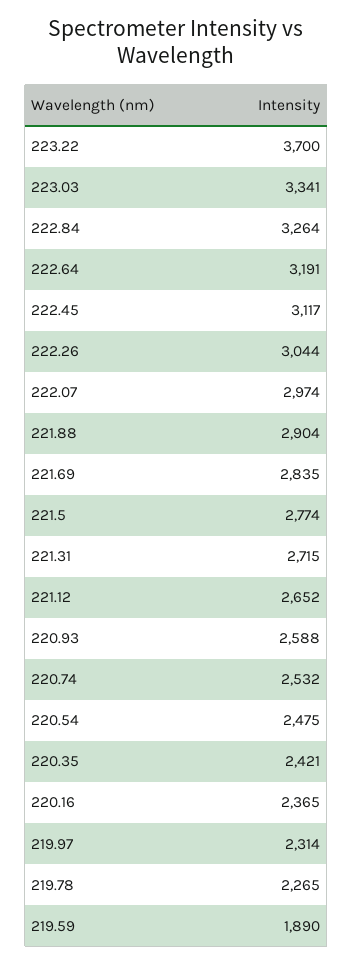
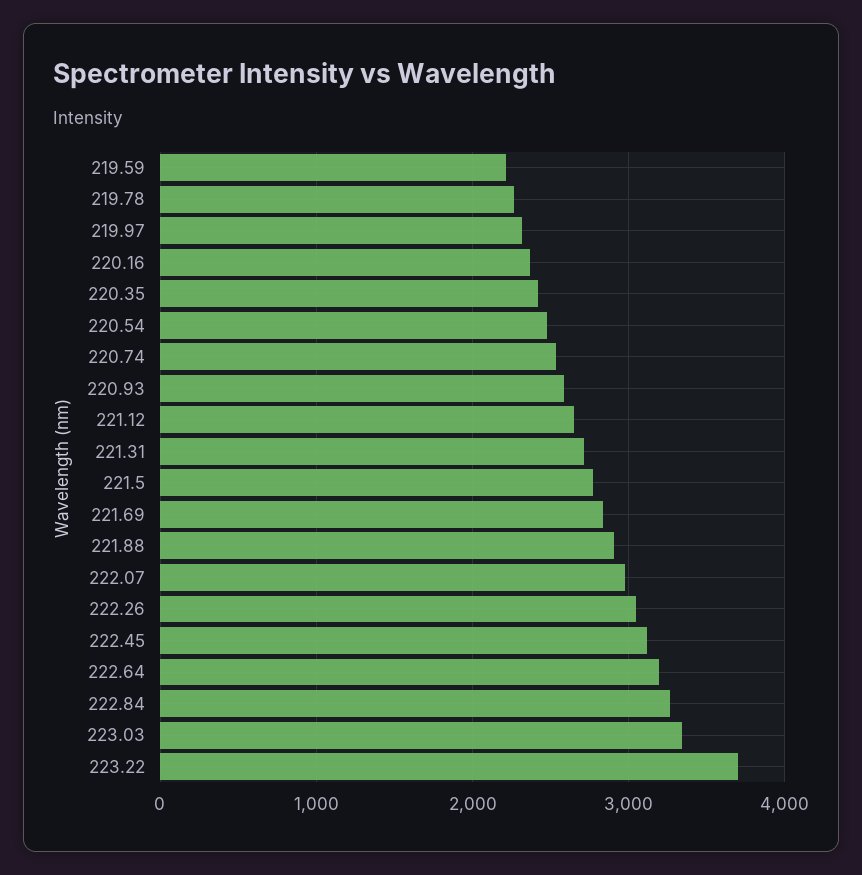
  {
    "223.22": 3700,
    "223.03": 3341,
    "222.84": 3264,
    "222.64": 3191,
    "222.45": 3117,
    "222.26": 3044,
    "222.07": 2974,
    "221.88": 2904,
    "221.69": 2835,
    "221.5": 2774,
    "221.31": 2715,
    "221.12": 2652,
    "220.93": 2588,
    "220.74": 2532,
    "220.54": 2475,
    "220.35": 2421,
    "220.16": 2365,
    "219.97": 2314,
    "219.78": 2265,
-   "219.59": 1890
+   "219.59": 2200
  }

